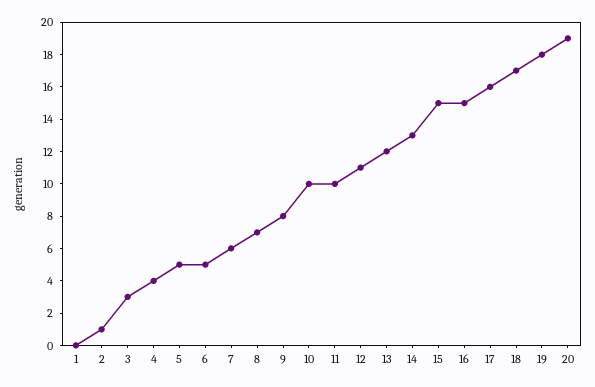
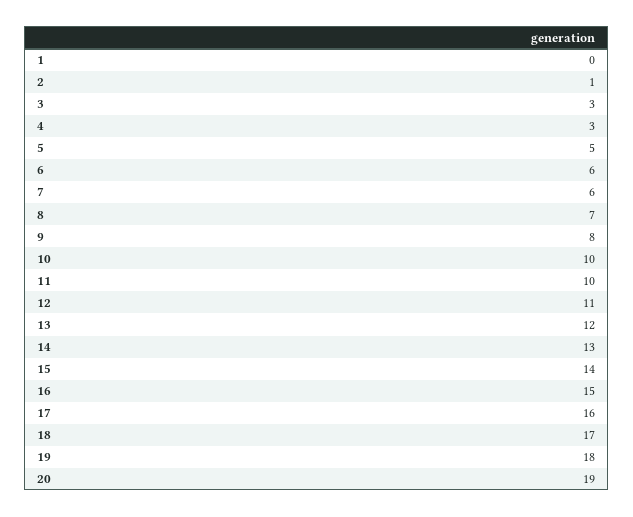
  {
    "1": 0,
    "2": 1,
    "3": 3,
-   "4": 4,
+   "4": 3,
    "5": 5,
-   "6": 5,
+   "6": 6,
    "7": 6,
    "8": 7,
    "9": 8,
    "10": 10,
    "11": 10,
    "12": 11,
    "13": 12,
    "14": 13,
-   "15": 15,
+   "15": 14,
    "16": 15,
    "17": 16,
    "18": 17,
    "19": 18,
    "20": 19
  }

